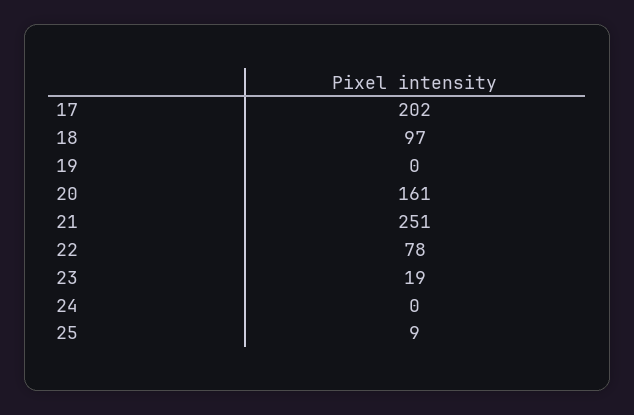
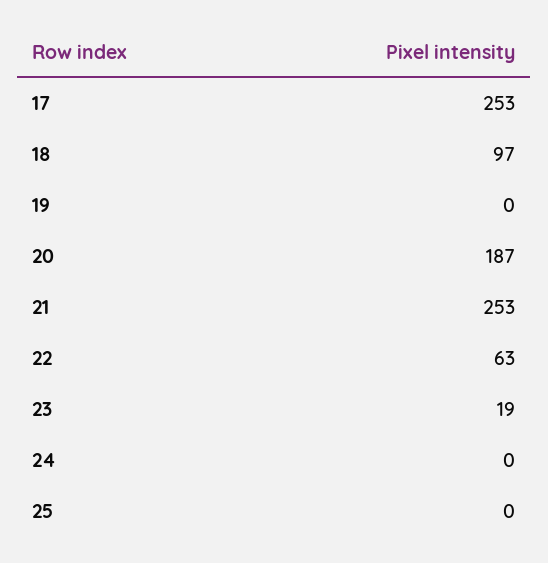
  {
-   "17": 202,
+   "17": 253,
    "18": 97,
    "19": 0,
-   "20": 161,
+   "20": 187,
-   "21": 251,
+   "21": 253,
-   "22": 78,
+   "22": 63,
    "23": 19,
    "24": 0,
-   "25": 9
+   "25": 0
  }

